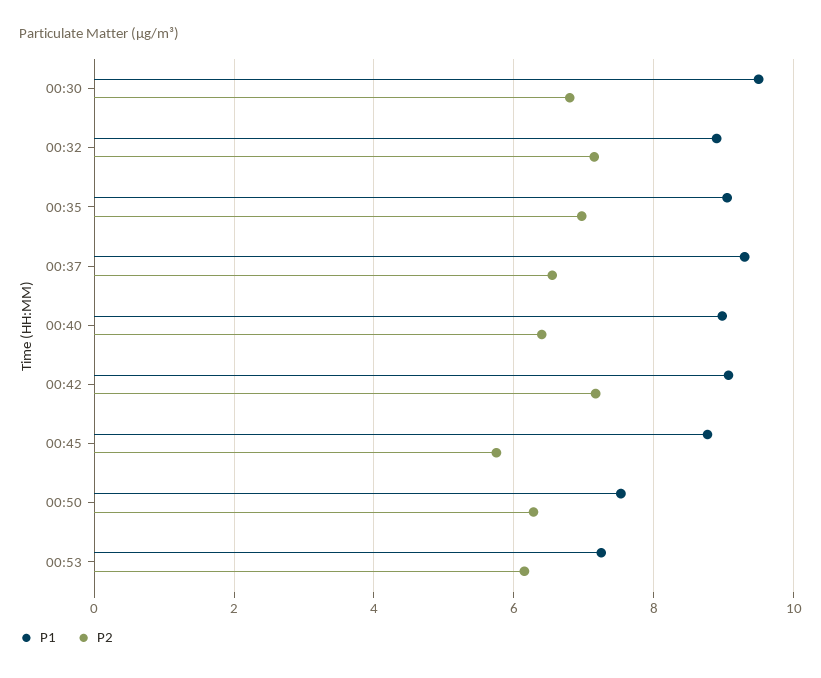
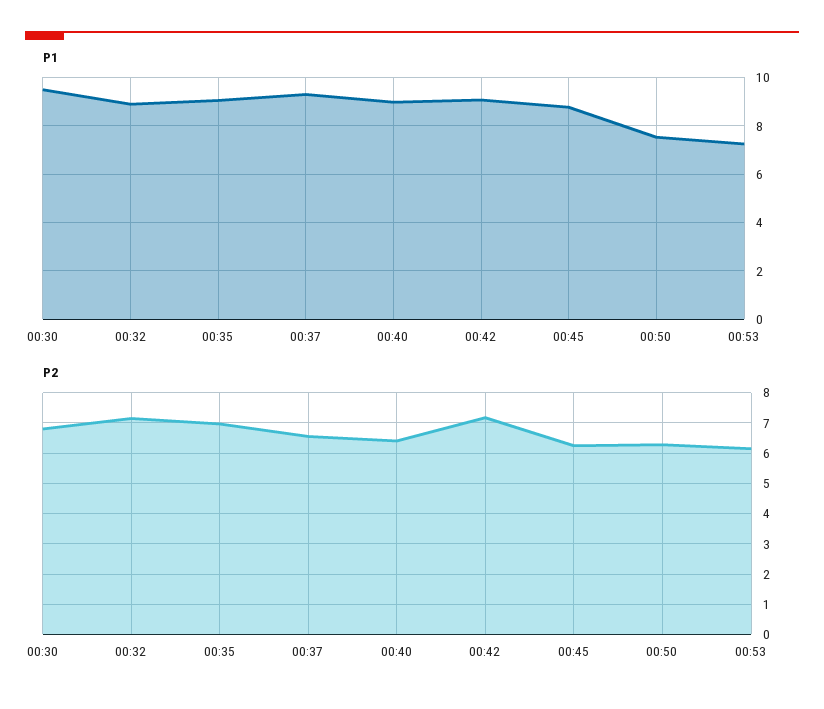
  {
    "P1": {
      "00:30": 9.6,
      "00:32": 9,
      "00:35": 9,
      "00:37": 9.4,
      "00:40": 9,
      "00:42": 9,
      "00:45": 8.8,
      "00:50": 7.6,
      "00:53": 7.2
    },
    "P2": {
      "00:30": 6.8,
      "00:32": 7.2,
      "00:35": 7,
      "00:37": 6.6,
      "00:40": 6.4,
      "00:42": 7.2,
-     "00:45": 5.8,
+     "00:45": 6.2,
      "00:50": 6.2,
      "00:53": 6.2
    }
  }

